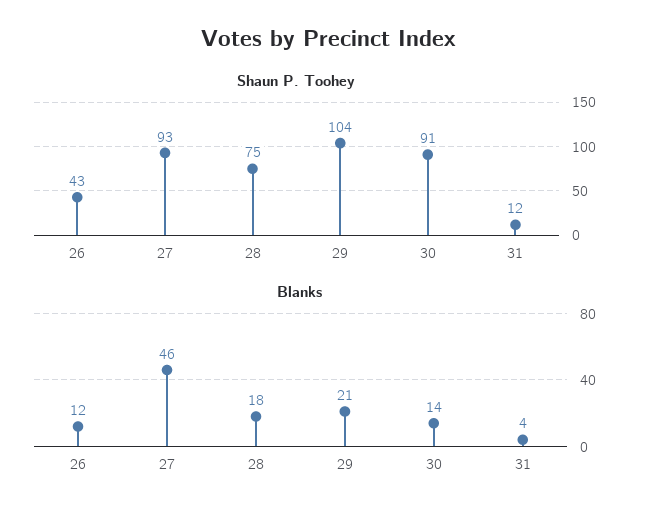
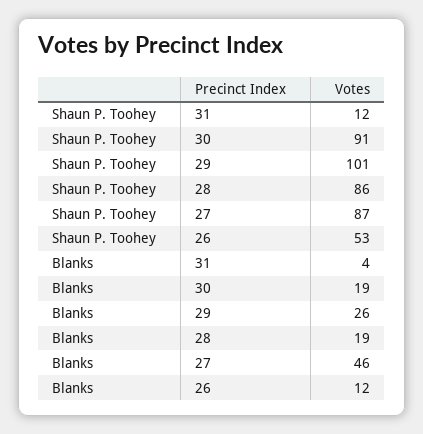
  {
    "Shaun P. Toohey": {
-     "26": 43,
+     "26": 53,
-     "27": 93,
+     "27": 87,
-     "28": 75,
+     "28": 86,
-     "29": 104,
+     "29": 101,
      "30": 91,
      "31": 12
    },
    "Blanks": {
      "26": 12,
      "27": 46,
-     "28": 18,
+     "28": 19,
-     "29": 21,
+     "29": 26,
-     "30": 14,
+     "30": 19,
      "31": 4
    }
  }

